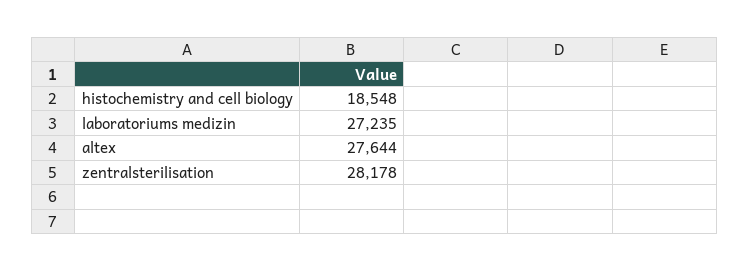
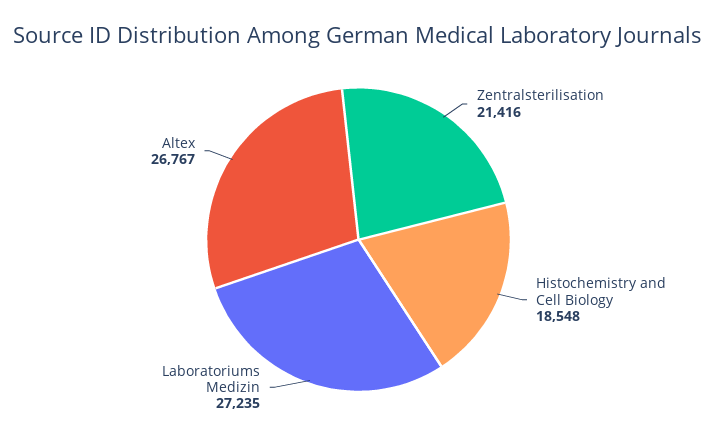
  {
    "histochemistry and cell biology": 18548,
    "laboratoriums medizin": 27235,
-   "altex": 27644,
+   "altex": 26767,
-   "zentralsterilisation": 28178
+   "zentralsterilisation": 21416
  }

